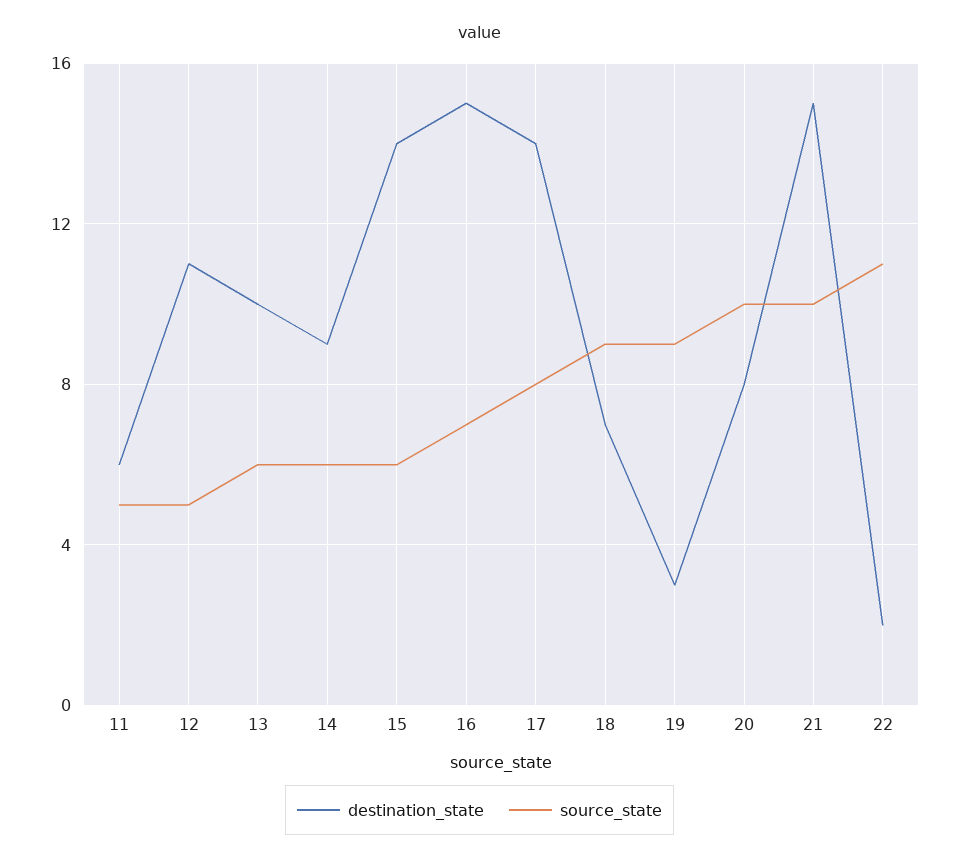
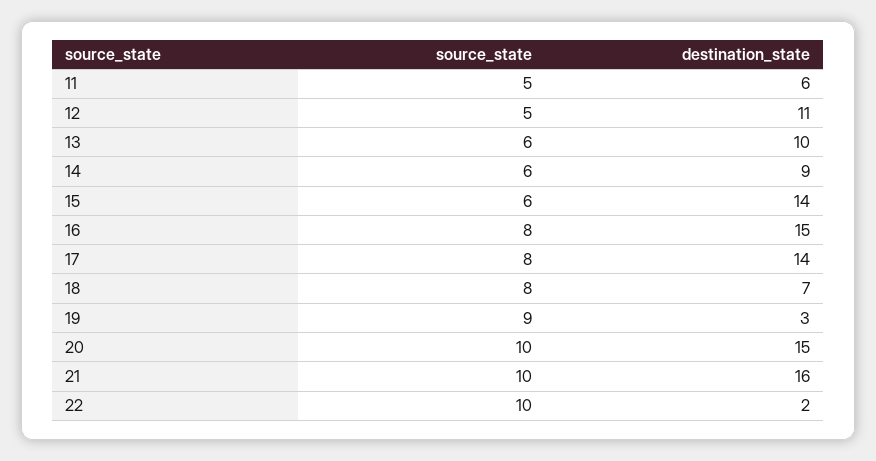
  {
    "destination_state": {
      "11": 6,
      "12": 11,
      "13": 10,
      "14": 9,
      "15": 14,
      "16": 15,
      "17": 14,
      "18": 7,
      "19": 3,
-     "20": 8,
+     "20": 15,
-     "21": 15,
+     "21": 16,
      "22": 2
    },
    "source_state": {
      "11": 5,
      "12": 5,
      "13": 6,
      "14": 6,
      "15": 6,
-     "16": 7,
+     "16": 8,
      "17": 8,
-     "18": 9,
+     "18": 8,
      "19": 9,
      "20": 10,
      "21": 10,
-     "22": 11
+     "22": 10
    }
  }

